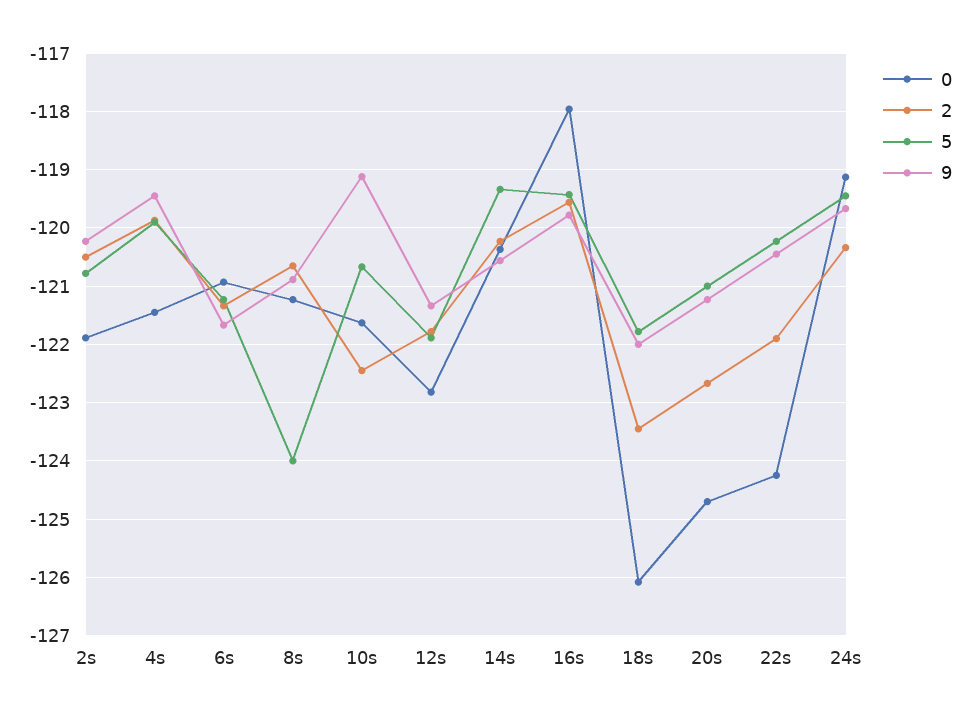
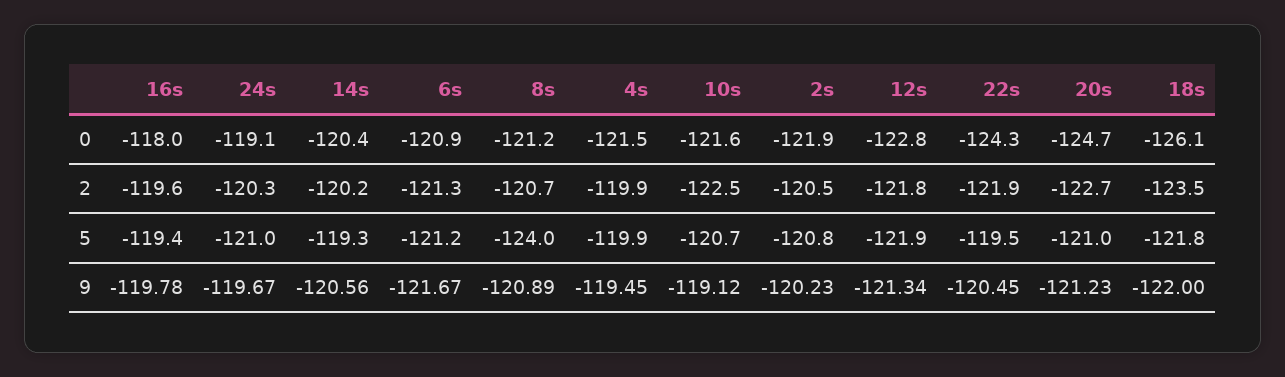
  {
    "0": {
      "2s": -121.9,
      "4s": -121.5,
      "6s": -120.9,
      "8s": -121.2,
      "10s": -121.6,
      "12s": -122.8,
      "14s": -120.4,
      "16s": -118,
      "18s": -126.1,
      "20s": -124.7,
      "22s": -124.3,
      "24s": -119.1
    },
    "2": {
      "2s": -120.5,
      "4s": -119.9,
      "6s": -121.3,
      "8s": -120.7,
      "10s": -122.5,
      "12s": -121.8,
      "14s": -120.2,
      "16s": -119.6,
      "18s": -123.5,
      "20s": -122.7,
      "22s": -121.9,
      "24s": -120.3
    },
    "5": {
      "2s": -120.8,
      "4s": -119.9,
      "6s": -121.2,
      "8s": -124,
      "10s": -120.7,
      "12s": -121.9,
      "14s": -119.3,
      "16s": -119.4,
      "18s": -121.8,
      "20s": -121,
-     "22s": -120.2,
+     "22s": -119.5,
-     "24s": -119.4
+     "24s": -121
    },
    "9": {
      "2s": -120.23,
      "4s": -119.45,
      "6s": -121.67,
      "8s": -120.89,
      "10s": -119.12,
      "12s": -121.34,
      "14s": -120.56,
      "16s": -119.78,
      "18s": -122,
      "20s": -121.23,
      "22s": -120.45,
      "24s": -119.67
    }
  }

